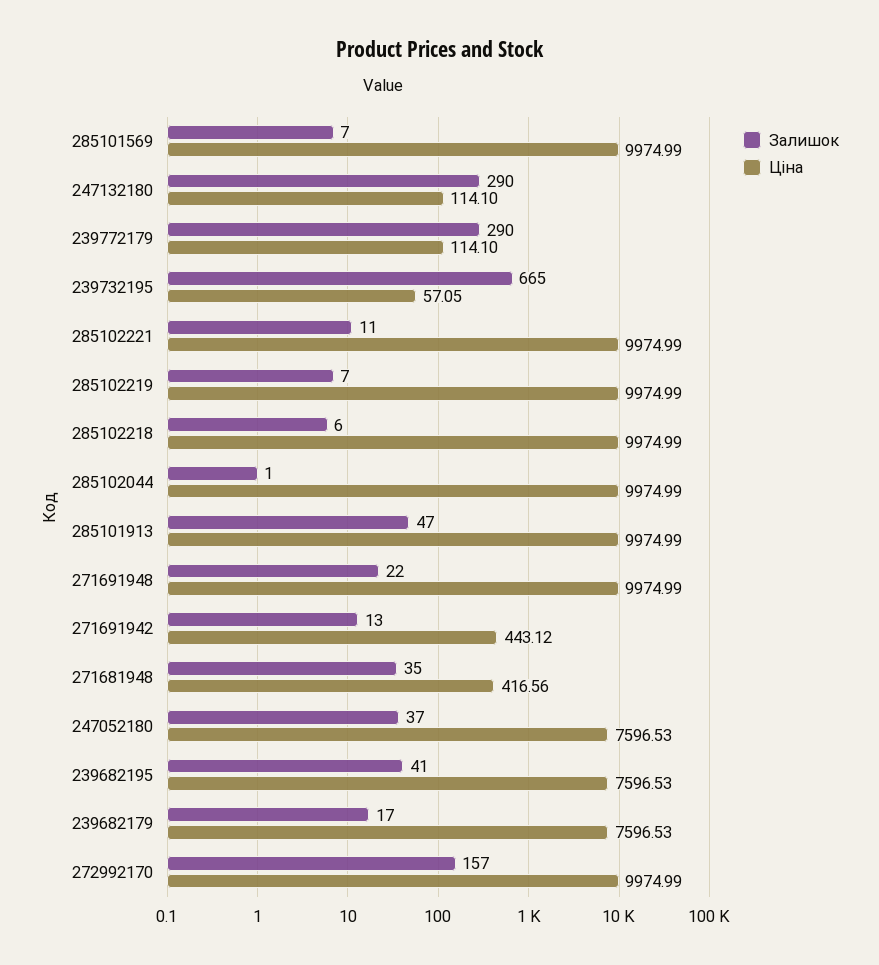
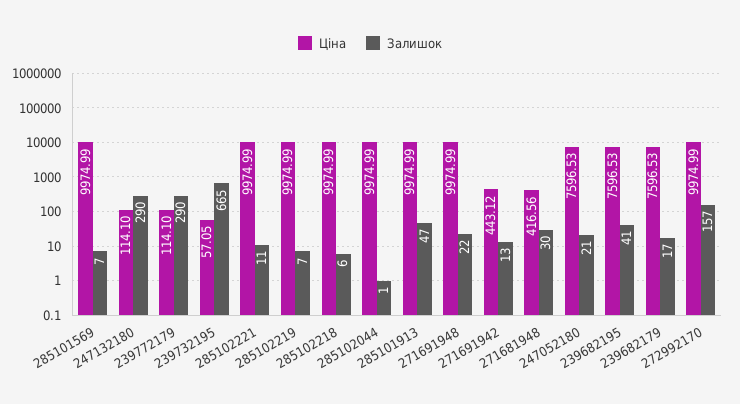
  {
    "Залишок": {
      "285101569": 7,
      "247132180": 290,
      "239772179": 290,
      "239732195": 665,
      "285102221": 11,
      "285102219": 7,
      "285102218": 6,
      "285102044": 1,
      "285101913": 47,
      "271691948": 22,
      "271691942": 13,
-     "271681948": 35,
+     "271681948": 30,
-     "247052180": 37,
+     "247052180": 21,
      "239682195": 41,
      "239682179": 17,
      "272992170": 157
    },
    "Ціна": {
      "285101569": 9974.99,
      "247132180": 114.1,
      "239772179": 114.1,
      "239732195": 57.05,
      "285102221": 9974.99,
      "285102219": 9974.99,
      "285102218": 9974.99,
      "285102044": 9974.99,
      "285101913": 9974.99,
      "271691948": 9974.99,
      "271691942": 443.12,
      "271681948": 416.56,
      "247052180": 7596.53,
      "239682195": 7596.53,
      "239682179": 7596.53,
      "272992170": 9974.99
    }
  }

